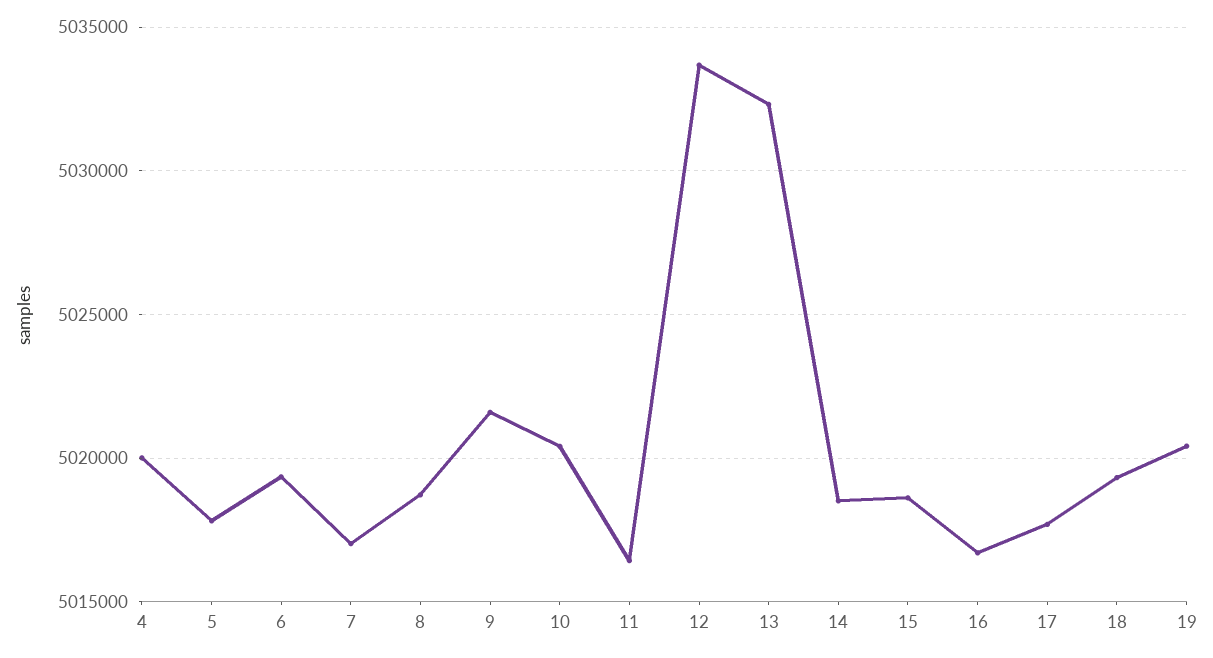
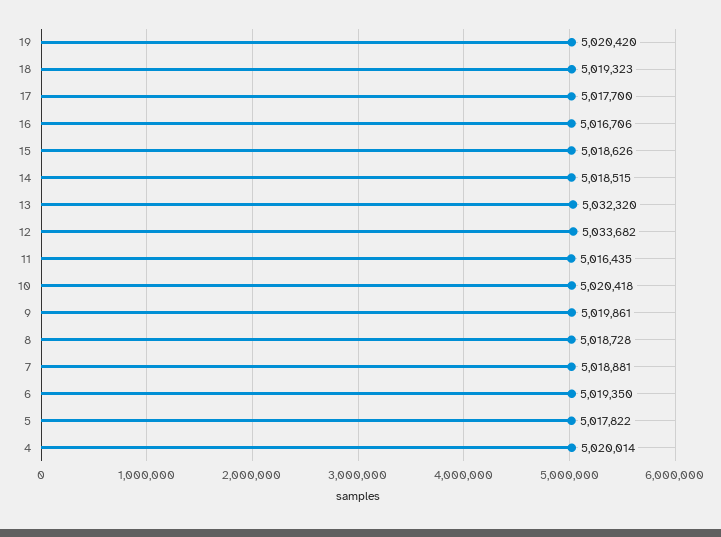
  {
    "4": 5020014,
    "5": 5017822,
    "6": 5019350,
-   "7": 5017000,
+   "7": 5018881,
    "8": 5018728,
-   "9": 5021500,
+   "9": 5019861,
    "10": 5020418,
    "11": 5016435,
    "12": 5033682,
    "13": 5032320,
    "14": 5018515,
    "15": 5018626,
    "16": 5016706,
    "17": 5017700,
    "18": 5019323,
    "19": 5020420
  }

